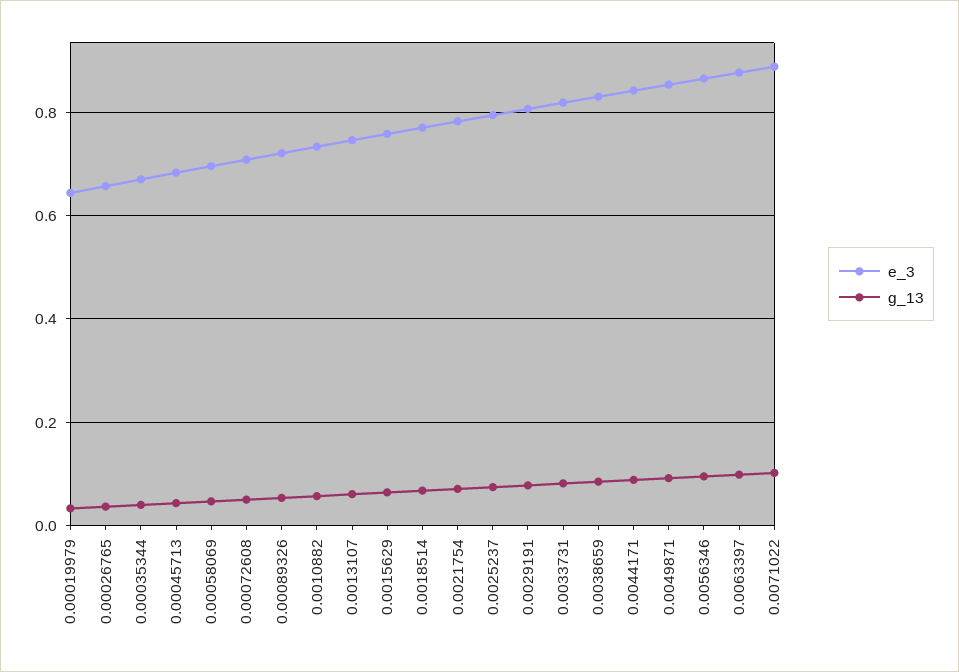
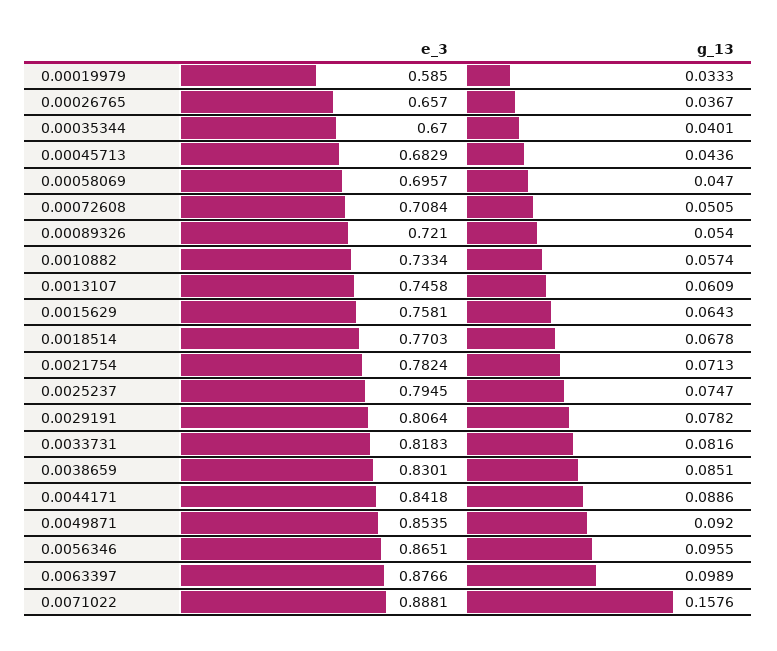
  {
    "e_3": {
-     "0.00019979": 0.64,
+     "0.00019979": 0.585,
      "0.00026765": 0.657,
      "0.00035344": 0.67,
      "0.00045713": 0.6829,
      "0.00058069": 0.6957,
      "0.00072608": 0.7084,
      "0.00089326": 0.721,
      "0.0010882": 0.7334,
      "0.0013107": 0.7458,
      "0.0015629": 0.7581,
      "0.0018514": 0.7703,
      "0.0021754": 0.7824,
      "0.0025237": 0.7945,
      "0.0029191": 0.8064,
      "0.0033731": 0.8183,
      "0.0038659": 0.8301,
      "0.0044171": 0.8418,
      "0.0049871": 0.8535,
      "0.0056346": 0.8651,
      "0.0063397": 0.8766,
      "0.0071022": 0.8881
    },
    "g_13": {
      "0.00019979": 0.0333,
      "0.00026765": 0.0367,
      "0.00035344": 0.0401,
      "0.00045713": 0.0436,
      "0.00058069": 0.047,
      "0.00072608": 0.0505,
      "0.00089326": 0.054,
      "0.0010882": 0.0574,
      "0.0013107": 0.0609,
      "0.0015629": 0.0643,
      "0.0018514": 0.0678,
      "0.0021754": 0.0713,
      "0.0025237": 0.0747,
      "0.0029191": 0.0782,
      "0.0033731": 0.0816,
      "0.0038659": 0.0851,
      "0.0044171": 0.0886,
      "0.0049871": 0.092,
      "0.0056346": 0.0955,
      "0.0063397": 0.0989,
-     "0.0071022": 0.1
+     "0.0071022": 0.1576
    }
  }

